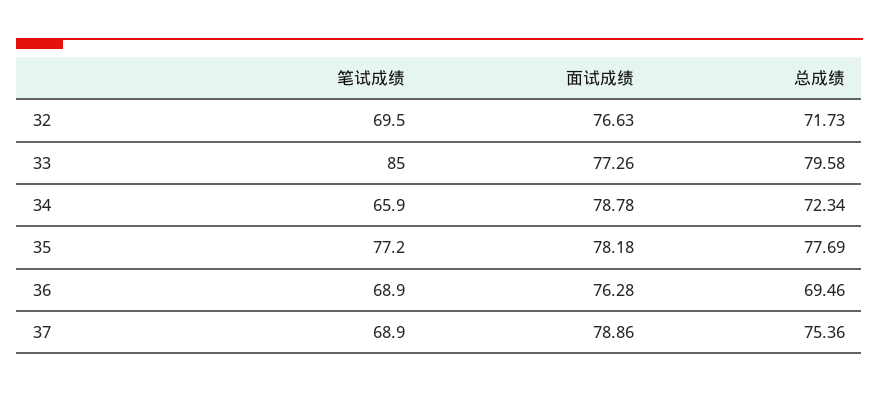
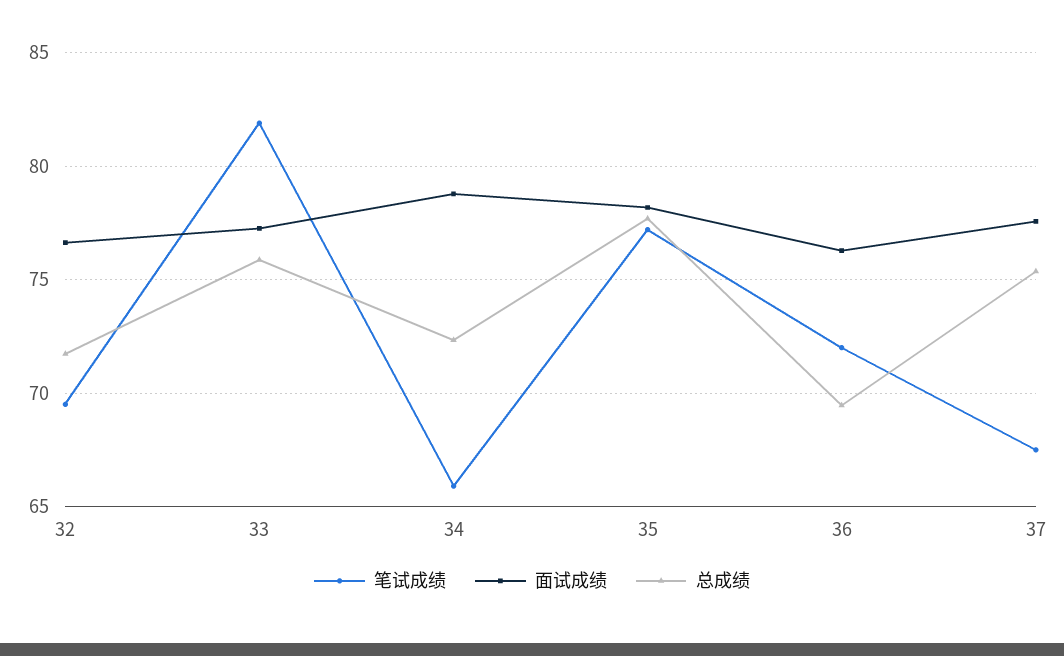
  {
    "笔试成绩": {
      "32": 69.5,
-     "33": 85,
+     "33": 82,
      "34": 65.9,
      "35": 77.2,
-     "36": 68.9,
+     "36": 72,
-     "37": 68.9
+     "37": 67.5
    },
    "面试成绩": {
      "32": 76.63,
      "33": 77.26,
      "34": 78.78,
      "35": 78.18,
      "36": 76.28,
-     "37": 78.86
+     "37": 77.5
    },
    "总成绩": {
      "32": 71.73,
-     "33": 79.58,
+     "33": 76,
      "34": 72.34,
      "35": 77.69,
      "36": 69.46,
      "37": 75.36
    }
  }

